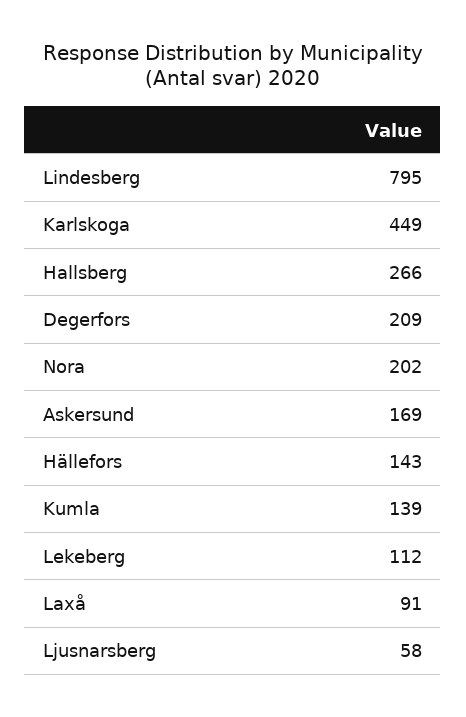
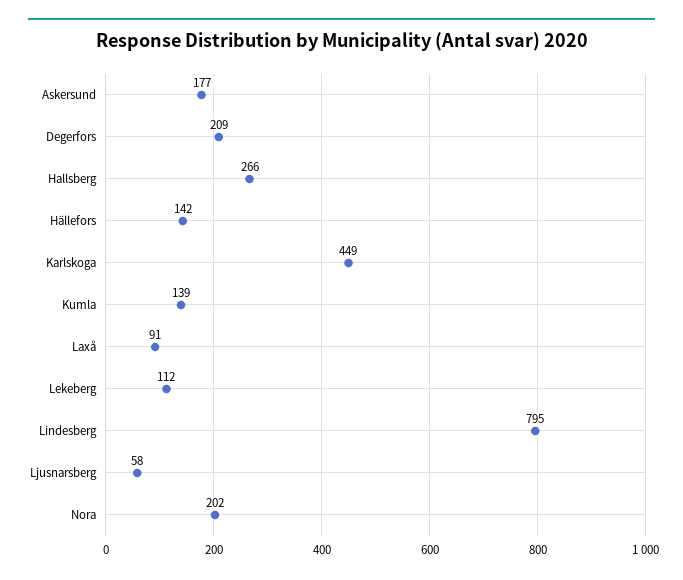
  {
    "Lindesberg": 795,
    "Karlskoga": 449,
    "Hallsberg": 266,
    "Degerfors": 209,
    "Nora": 202,
-   "Askersund": 169,
+   "Askersund": 177,
-   "Hällefors": 143,
+   "Hällefors": 142,
    "Kumla": 139,
    "Lekeberg": 112,
    "Laxå": 91,
    "Ljusnarsberg": 58
  }

